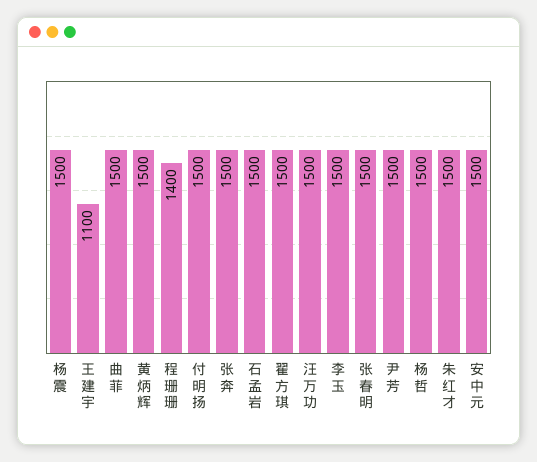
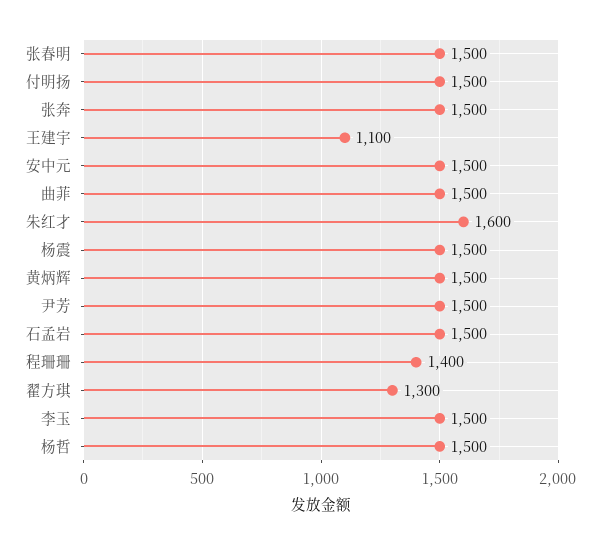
  {
    "杨震": 1500,
    "王建宇": 1100,
    "曲菲": 1500,
    "黄炳辉": 1500,
    "程珊珊": 1400,
    "付明扬": 1500,
    "张奔": 1500,
    "石孟岩": 1500,
-   "翟方琪": 1500,
+   "翟方琪": 1300,
-   "汪万功": 1500,
    "李玉": 1500,
    "张春明": 1500,
    "尹芳": 1500,
    "杨哲": 1500,
-   "朱红才": 1500,
+   "朱红才": 1600,
    "安中元": 1500
  }

